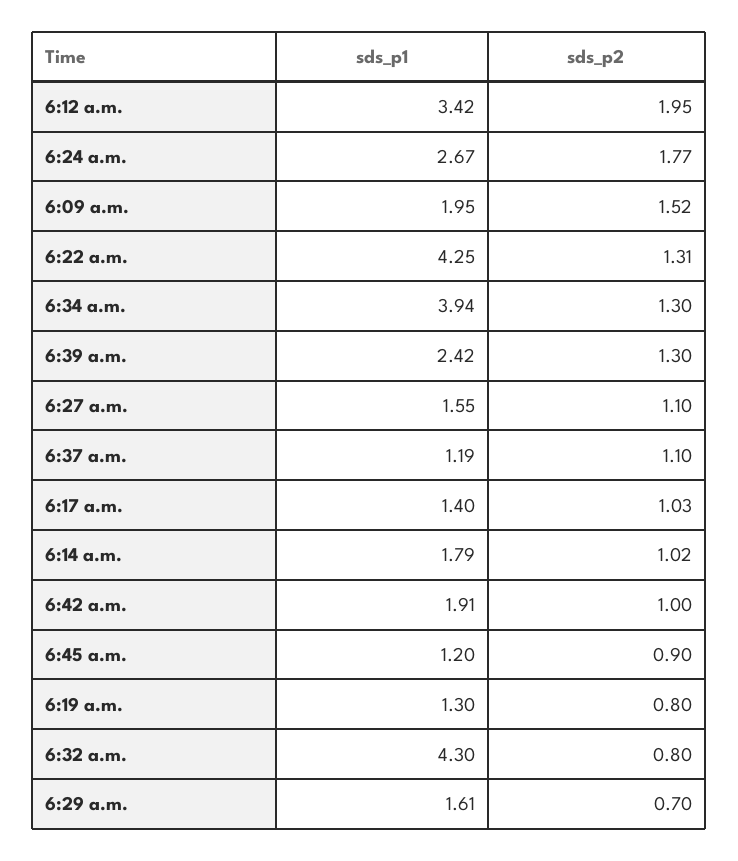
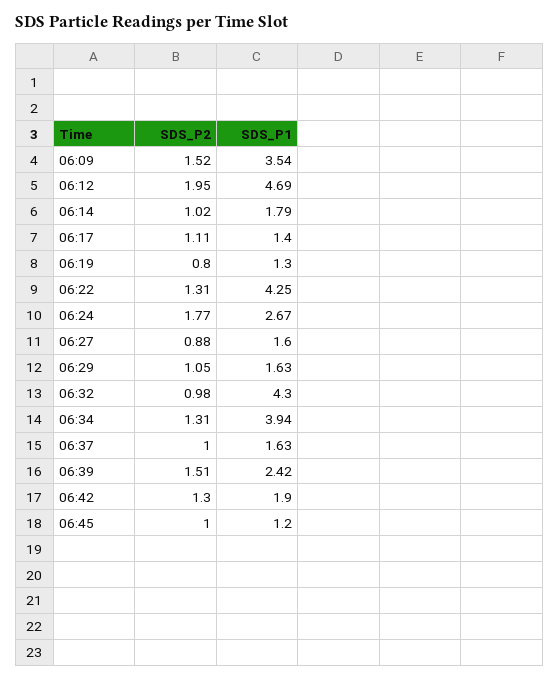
  {
    "sds_p1": {
-     "6:12 a.m.": 3.42,
+     "6:12 a.m.": 4.69,
      "6:24 a.m.": 2.67,
-     "6:09 a.m.": 1.95,
+     "6:09 a.m.": 3.54,
      "6:22 a.m.": 4.25,
      "6:34 a.m.": 3.94,
      "6:39 a.m.": 2.42,
-     "6:27 a.m.": 1.55,
+     "6:27 a.m.": 1.6,
-     "6:37 a.m.": 1.19,
+     "6:37 a.m.": 1.63,
      "6:17 a.m.": 1.4,
      "6:14 a.m.": 1.79,
-     "6:42 a.m.": 1.91,
+     "6:42 a.m.": 1.9,
      "6:45 a.m.": 1.2,
      "6:19 a.m.": 1.3,
      "6:32 a.m.": 4.3,
-     "6:29 a.m.": 1.61
+     "6:29 a.m.": 1.63
    },
    "sds_p2": {
      "6:12 a.m.": 1.95,
      "6:24 a.m.": 1.77,
      "6:09 a.m.": 1.52,
      "6:22 a.m.": 1.31,
-     "6:34 a.m.": 1.3,
+     "6:34 a.m.": 1.31,
-     "6:39 a.m.": 1.3,
+     "6:39 a.m.": 1.51,
-     "6:27 a.m.": 1.1,
+     "6:27 a.m.": 0.88,
-     "6:37 a.m.": 1.1,
+     "6:37 a.m.": 1,
-     "6:17 a.m.": 1.03,
+     "6:17 a.m.": 1.11,
      "6:14 a.m.": 1.02,
-     "6:42 a.m.": 1,
+     "6:42 a.m.": 1.3,
-     "6:45 a.m.": 0.9,
+     "6:45 a.m.": 1,
      "6:19 a.m.": 0.8,
-     "6:32 a.m.": 0.8,
+     "6:32 a.m.": 0.98,
-     "6:29 a.m.": 0.7
+     "6:29 a.m.": 1.05
    }
  }

